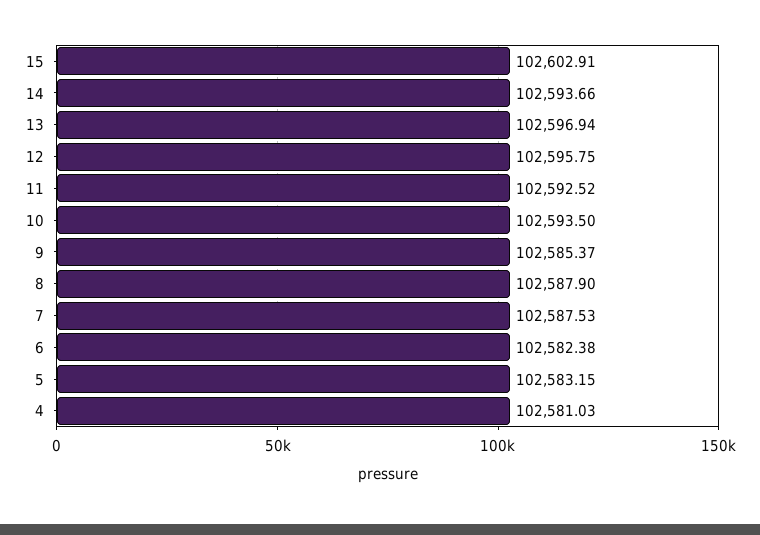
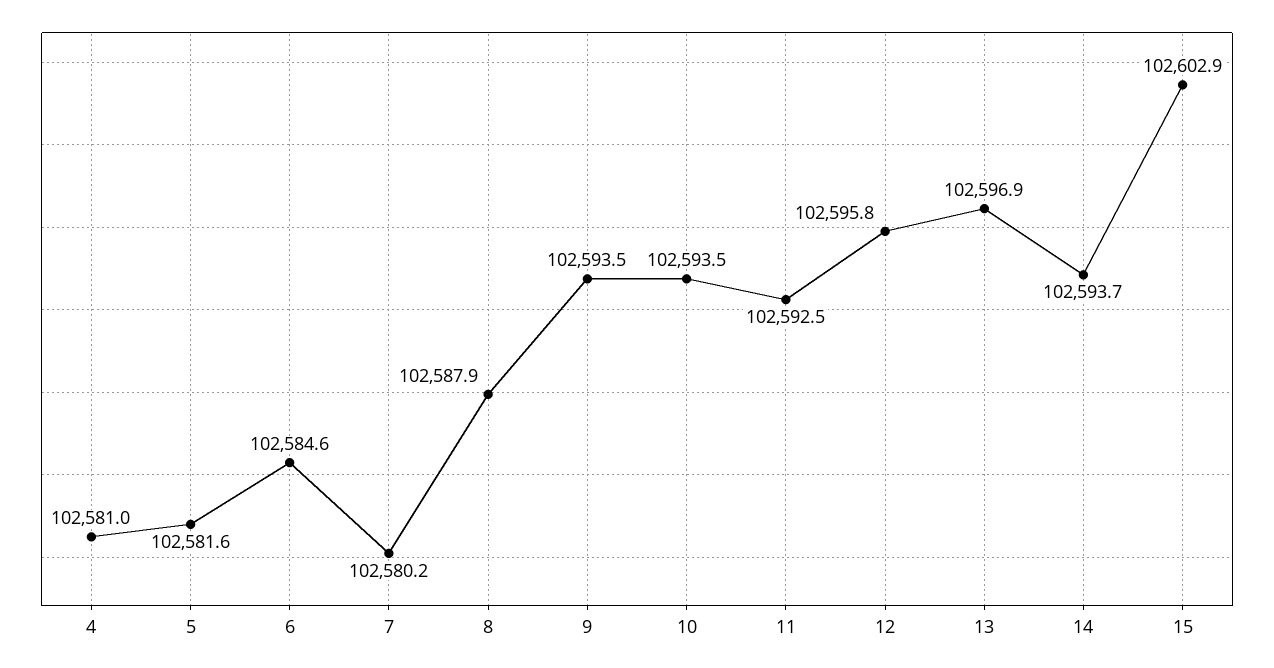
  {
    "15": 102602.91,
    "14": 102593.66,
    "13": 102596.94,
    "12": 102595.75,
    "11": 102592.52,
    "10": 102593.5,
-   "9": 102585.37,
+   "9": 102593.5,
    "8": 102587.9,
-   "7": 102587.53,
+   "7": 102580.2,
-   "6": 102582.38,
+   "6": 102584.6,
-   "5": 102583.15,
+   "5": 102581.6,
    "4": 102581.03
  }

